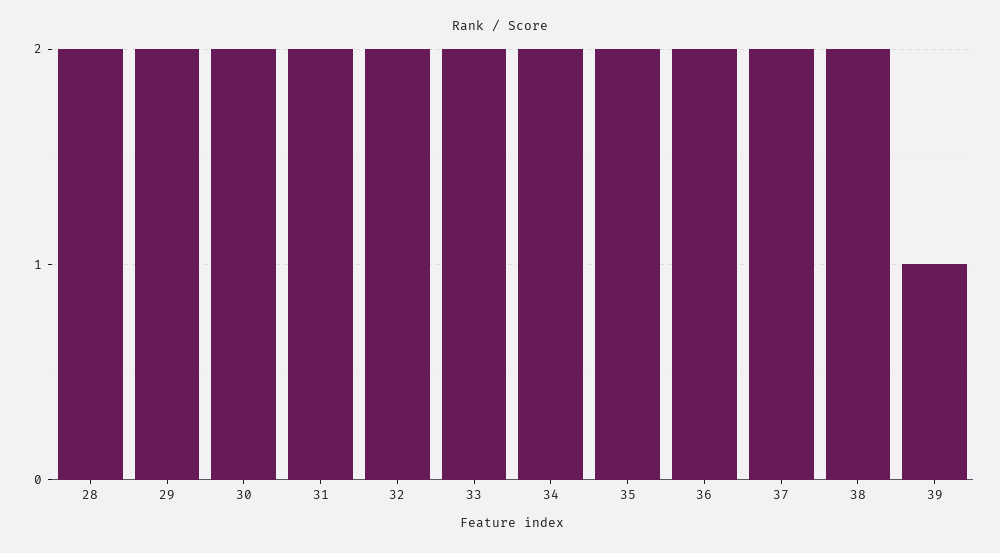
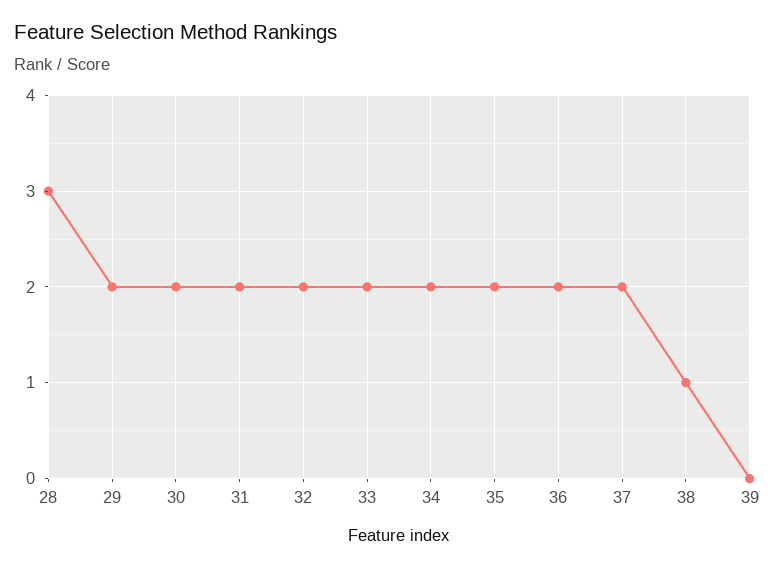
  {
-   "28": 2,
+   "28": 3,
    "29": 2,
    "30": 2,
    "31": 2,
    "32": 2,
    "33": 2,
    "34": 2,
    "35": 2,
    "36": 2,
    "37": 2,
-   "38": 2,
+   "38": 1,
-   "39": 1
+   "39": 0
  }

